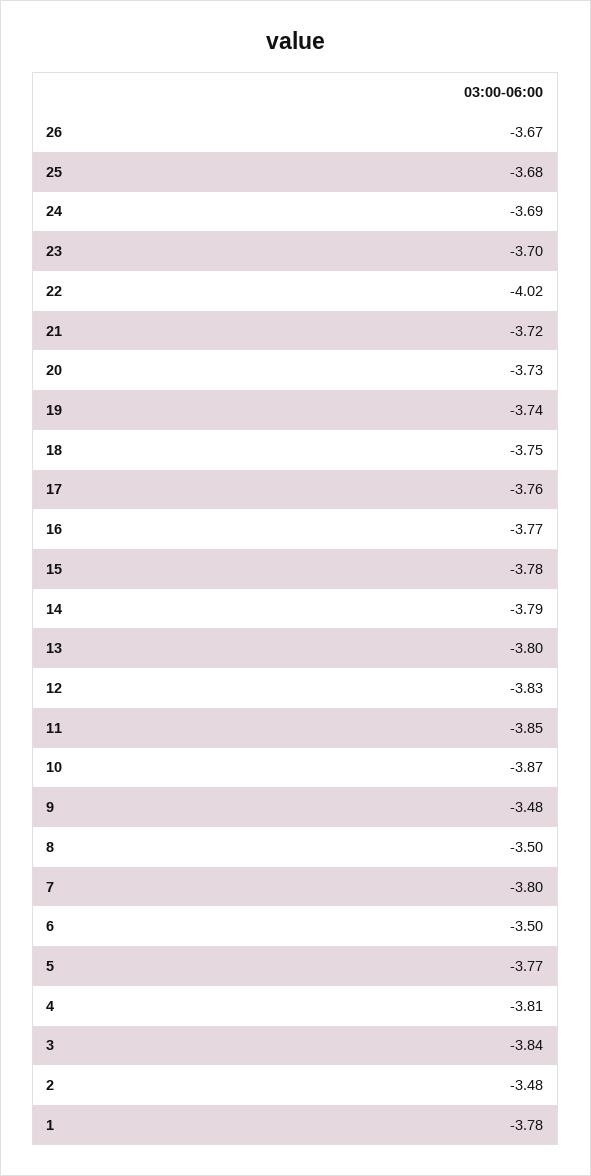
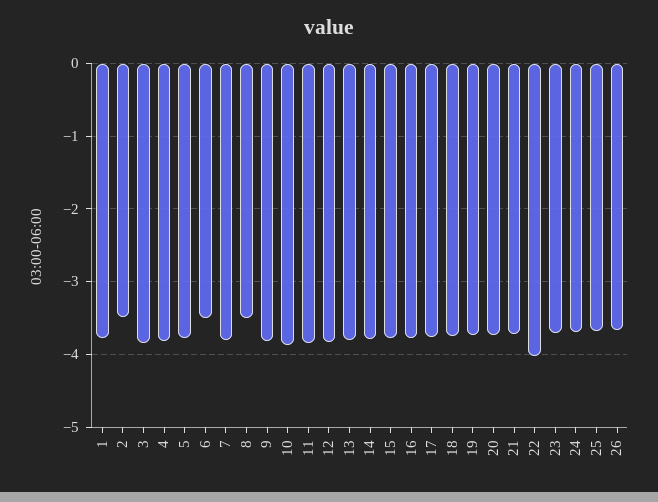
  {
    "26": -3.67,
    "25": -3.68,
    "24": -3.69,
    "23": -3.7,
    "22": -4.02,
    "21": -3.72,
    "20": -3.73,
    "19": -3.74,
    "18": -3.75,
    "17": -3.76,
    "16": -3.77,
    "15": -3.78,
    "14": -3.79,
    "13": -3.8,
    "12": -3.83,
    "11": -3.85,
    "10": -3.87,
-   "9": -3.48,
+   "9": -3.8,
    "8": -3.5,
    "7": -3.8,
    "6": -3.5,
    "5": -3.77,
    "4": -3.81,
    "3": -3.84,
    "2": -3.48,
    "1": -3.78
  }

